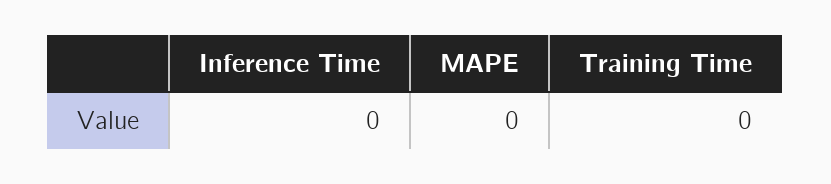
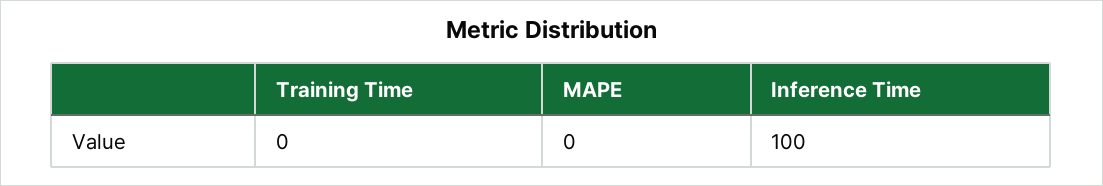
  {
-   "Inference Time": 0,
+   "Inference Time": 100,
    "MAPE": 0,
    "Training Time": 0
  }

